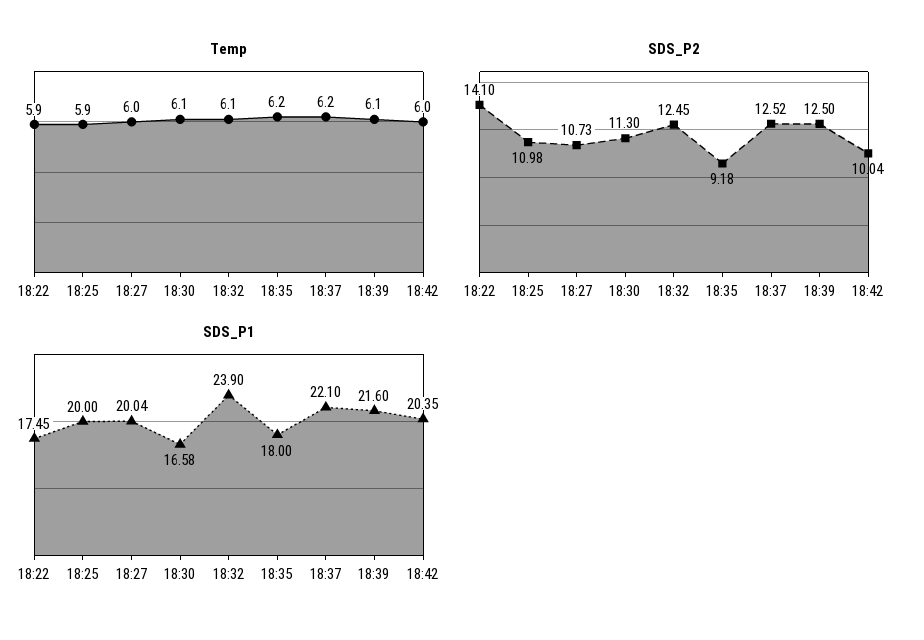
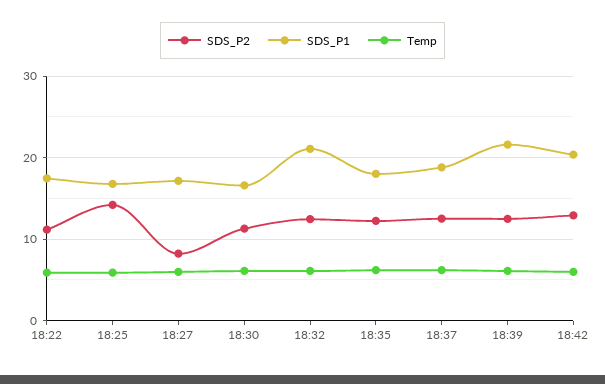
  {
    "Temp": {
      "18:22": 5.9,
      "18:25": 5.9,
      "18:27": 6,
      "18:30": 6.1,
      "18:32": 6.1,
      "18:35": 6.2,
      "18:37": 6.2,
      "18:39": 6.1,
      "18:42": 6
    },
    "SDS_P2": {
-     "18:22": 14.1,
+     "18:22": 11,
-     "18:25": 10.98,
+     "18:25": 14,
-     "18:27": 10.73,
+     "18:27": 8,
      "18:30": 11.3,
      "18:32": 12.45,
-     "18:35": 9.18,
+     "18:35": 12,
      "18:37": 12.52,
      "18:39": 12.5,
-     "18:42": 10.04
+     "18:42": 13
    },
    "SDS_P1": {
      "18:22": 17.45,
-     "18:25": 20,
+     "18:25": 17,
-     "18:27": 20.04,
+     "18:27": 17,
      "18:30": 16.58,
-     "18:32": 23.9,
+     "18:32": 21,
      "18:35": 18,
-     "18:37": 22.1,
+     "18:37": 19,
      "18:39": 21.6,
      "18:42": 20.35
    }
  }

